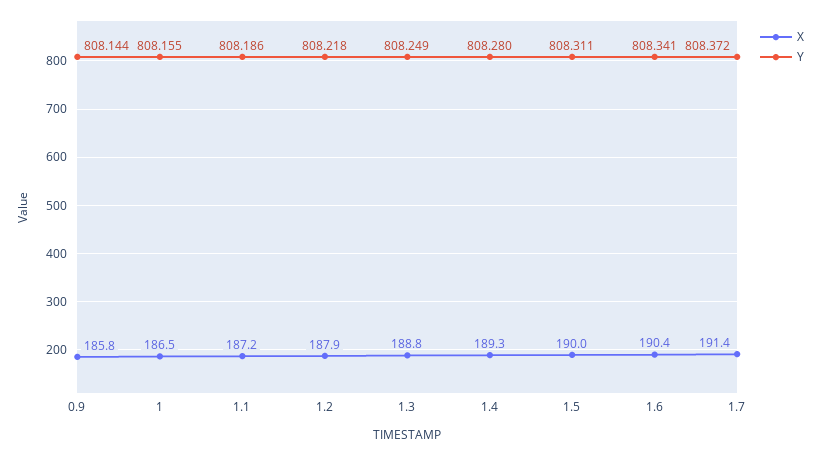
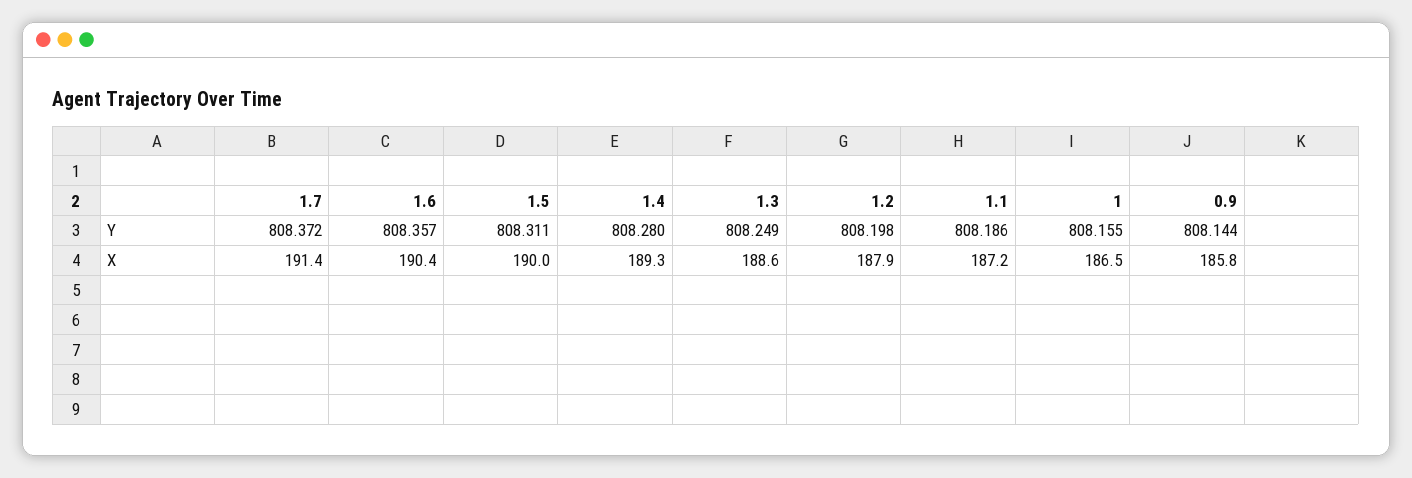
  {
    "X": {
      "0.9": 185.8,
      "1": 186.5,
      "1.1": 187.2,
      "1.2": 187.9,
-     "1.3": 188.8,
+     "1.3": 188.6,
      "1.4": 189.3,
      "1.5": 190,
      "1.6": 190.4,
      "1.7": 191.4
    },
    "Y": {
      "0.9": 808.144,
      "1": 808.155,
      "1.1": 808.186,
-     "1.2": 808.218,
+     "1.2": 808.198,
      "1.3": 808.249,
      "1.4": 808.28,
      "1.5": 808.311,
-     "1.6": 808.341,
+     "1.6": 808.357,
      "1.7": 808.372
    }
  }

